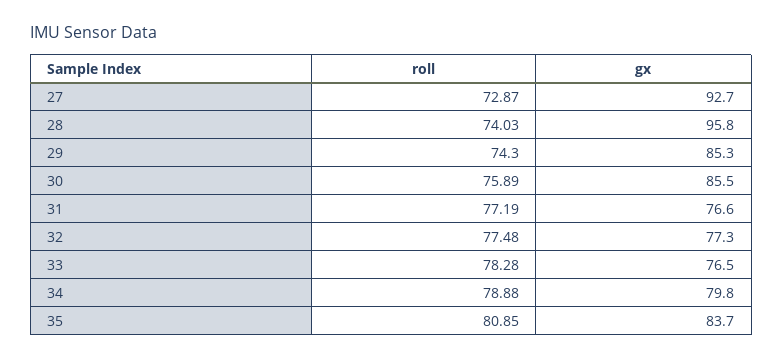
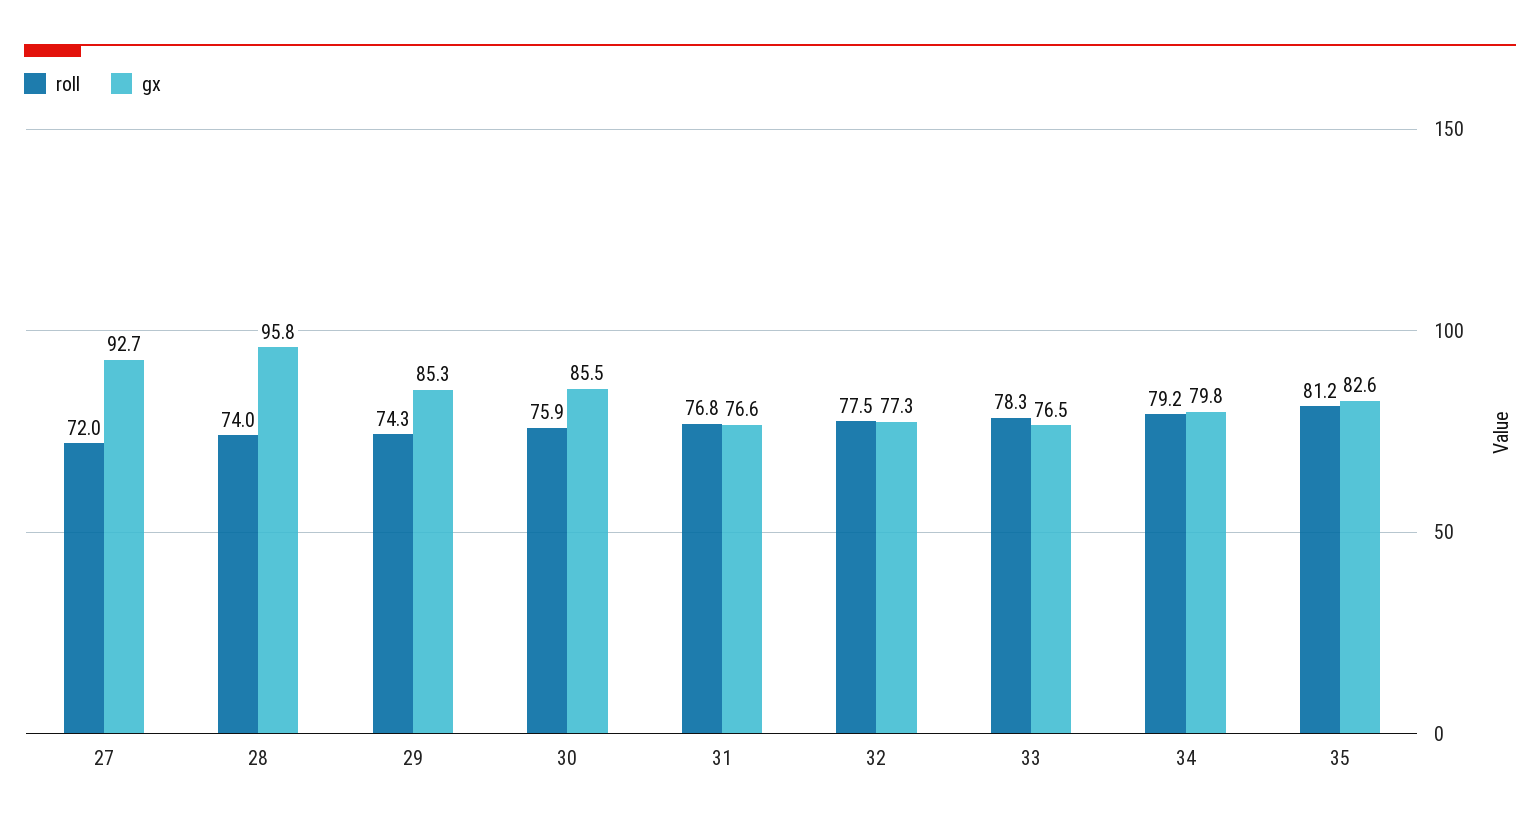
  {
    "roll": {
-     "27": 72.87,
+     "27": 72,
      "28": 74.03,
      "29": 74.3,
      "30": 75.89,
-     "31": 77.19,
+     "31": 76.8,
      "32": 77.48,
      "33": 78.28,
-     "34": 78.88,
+     "34": 79.2,
-     "35": 80.85
+     "35": 81.2
    },
    "gx": {
      "27": 92.7,
      "28": 95.8,
      "29": 85.3,
      "30": 85.5,
      "31": 76.6,
      "32": 77.3,
      "33": 76.5,
      "34": 79.8,
-     "35": 83.7
+     "35": 82.6
    }
  }

